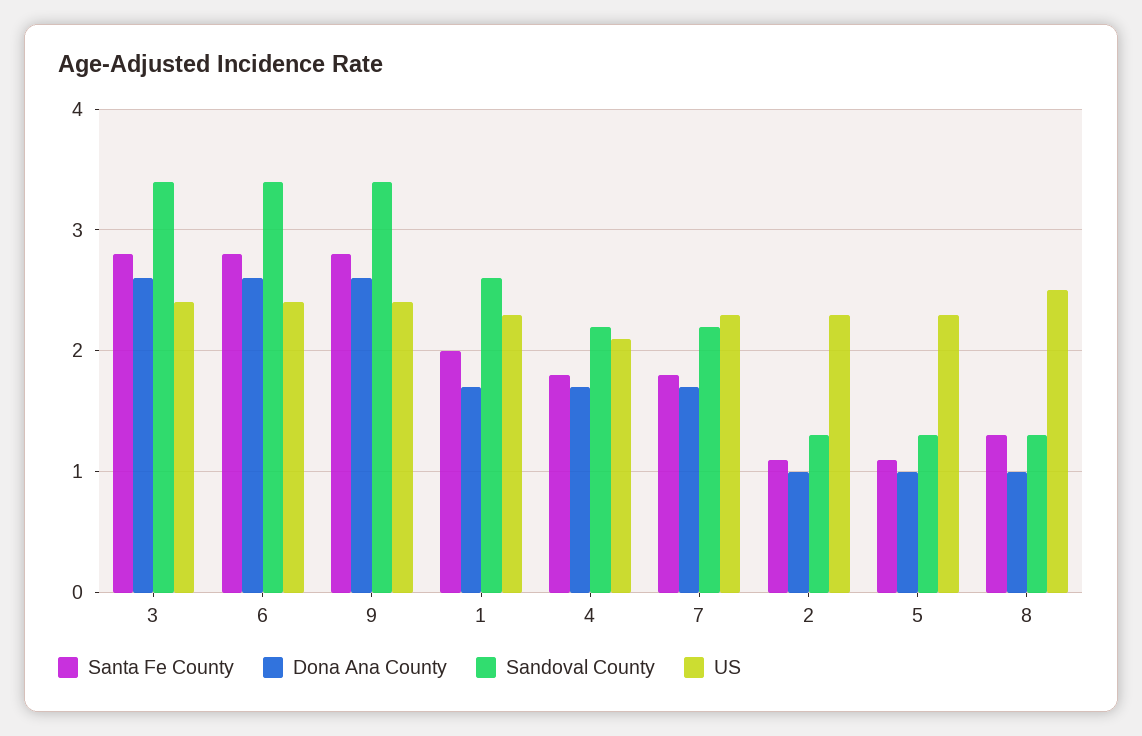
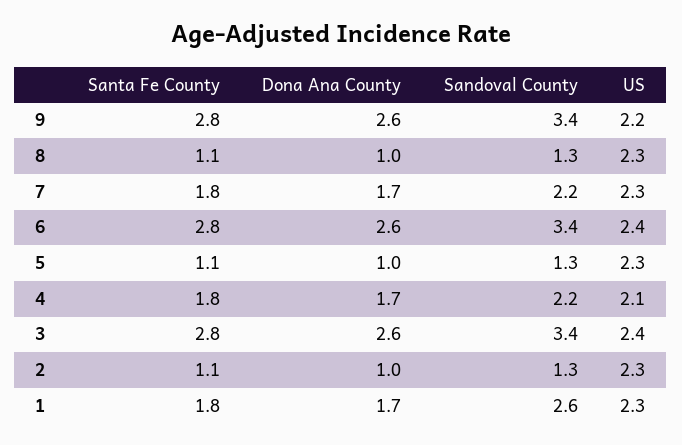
  {
    "Santa Fe County": {
      "3": 2.8,
      "6": 2.8,
      "9": 2.8,
-     "1": 2,
+     "1": 1.8,
      "4": 1.8,
      "7": 1.8,
      "2": 1.1,
      "5": 1.1,
-     "8": 1.3
+     "8": 1.1
    },
    "Dona Ana County": {
      "3": 2.6,
      "6": 2.6,
      "9": 2.6,
      "1": 1.7,
      "4": 1.7,
      "7": 1.7,
      "2": 1,
      "5": 1,
      "8": 1
    },
    "Sandoval County": {
      "3": 3.4,
      "6": 3.4,
      "9": 3.4,
      "1": 2.6,
      "4": 2.2,
      "7": 2.2,
      "2": 1.3,
      "5": 1.3,
      "8": 1.3
    },
    "US": {
      "3": 2.4,
      "6": 2.4,
-     "9": 2.4,
+     "9": 2.2,
      "1": 2.3,
      "4": 2.1,
      "7": 2.3,
      "2": 2.3,
      "5": 2.3,
-     "8": 2.5
+     "8": 2.3
    }
  }

